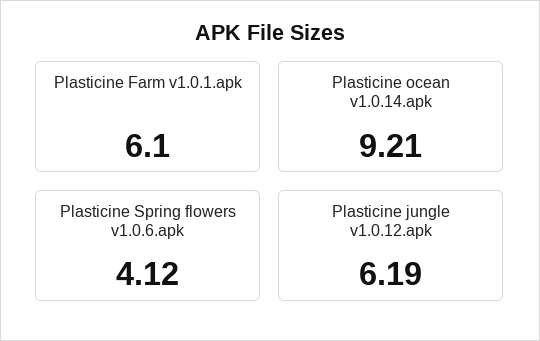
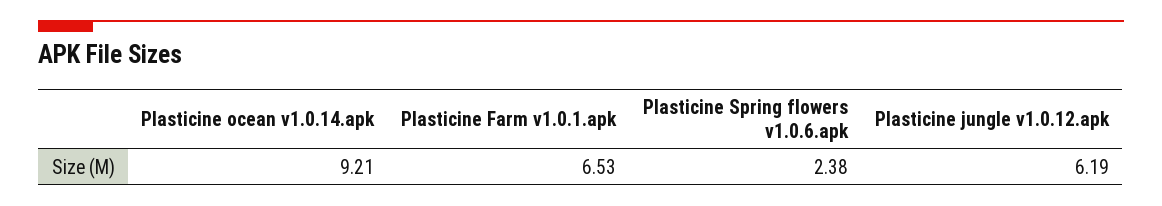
  {
-   "Plasticine Farm v1.0.1.apk": 6.1,
+   "Plasticine Farm v1.0.1.apk": 6.53,
    "Plasticine ocean v1.0.14.apk": 9.21,
-   "Plasticine Spring flowers v1.0.6.apk": 4.12,
+   "Plasticine Spring flowers v1.0.6.apk": 2.38,
    "Plasticine jungle v1.0.12.apk": 6.19
  }

